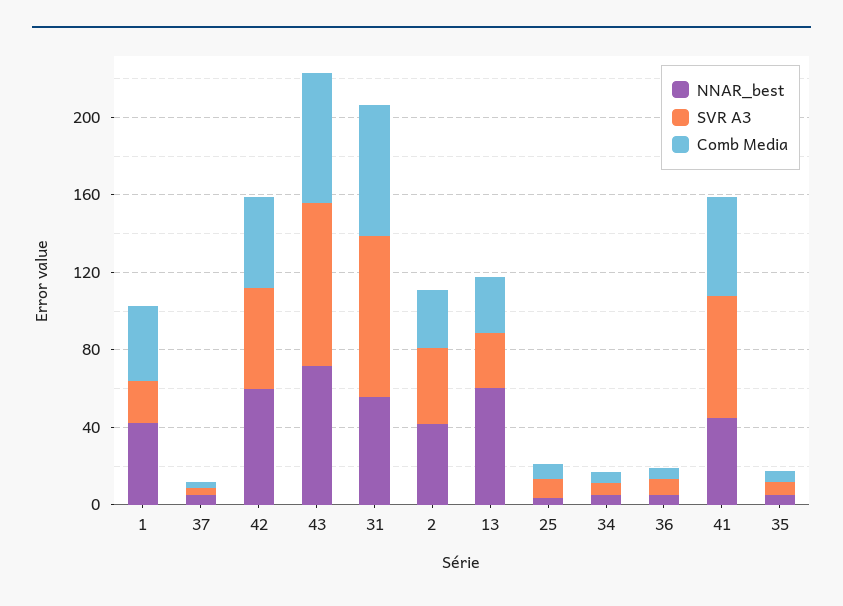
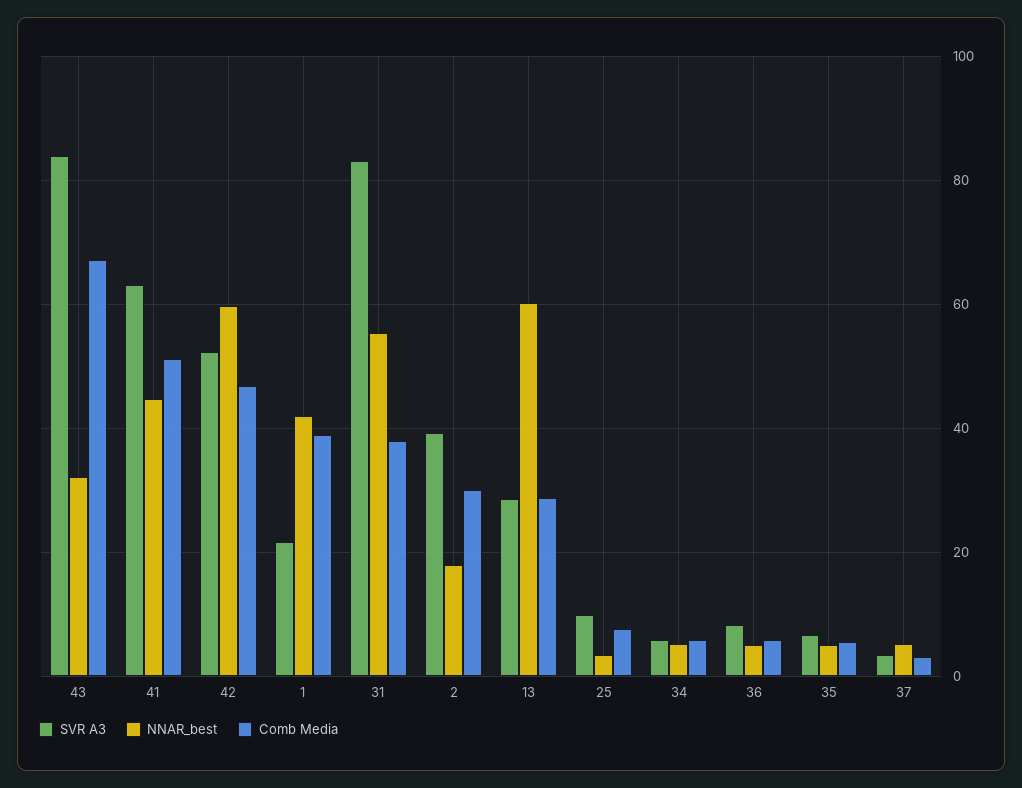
  {
    "NNAR_best": {
      "1": 42,
      "37": 6,
      "42": 60,
-     "43": 70,
+     "43": 32,
      "31": 56,
-     "2": 40,
+     "2": 18,
      "13": 60,
      "25": 4,
      "34": 6,
      "36": 6,
      "41": 44,
      "35": 6
    },
    "SVR A3": {
      "1": 22,
      "37": 4,
      "42": 52,
      "43": 84,
      "31": 84,
      "2": 40,
      "13": 28,
      "25": 10,
      "34": 6,
      "36": 8,
      "41": 64,
      "35": 6
    },
    "Comb Media": {
      "1": 38,
      "37": 4,
      "42": 46,
      "43": 68,
-     "31": 70,
+     "31": 38,
      "2": 30,
      "13": 28,
      "25": 8,
      "34": 6,
      "36": 6,
      "41": 52,
      "35": 6
    }
  }

